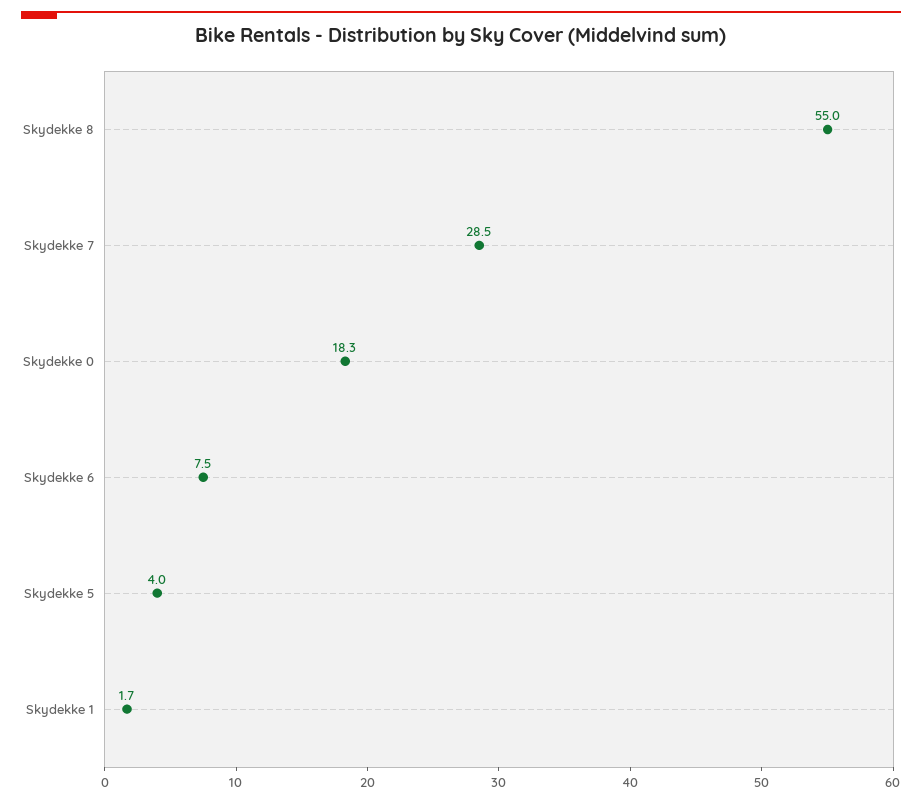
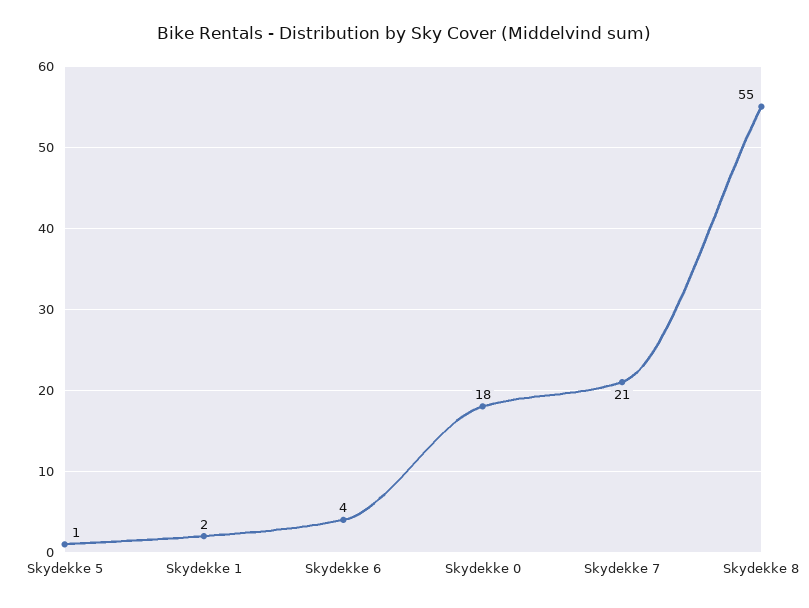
  {
    "Skydekke 8": 55,
-   "Skydekke 7": 28.5,
+   "Skydekke 7": 21,
    "Skydekke 0": 18.3,
-   "Skydekke 6": 7.5,
+   "Skydekke 6": 4,
-   "Skydekke 5": 4,
+   "Skydekke 5": 1,
    "Skydekke 1": 1.7
  }

